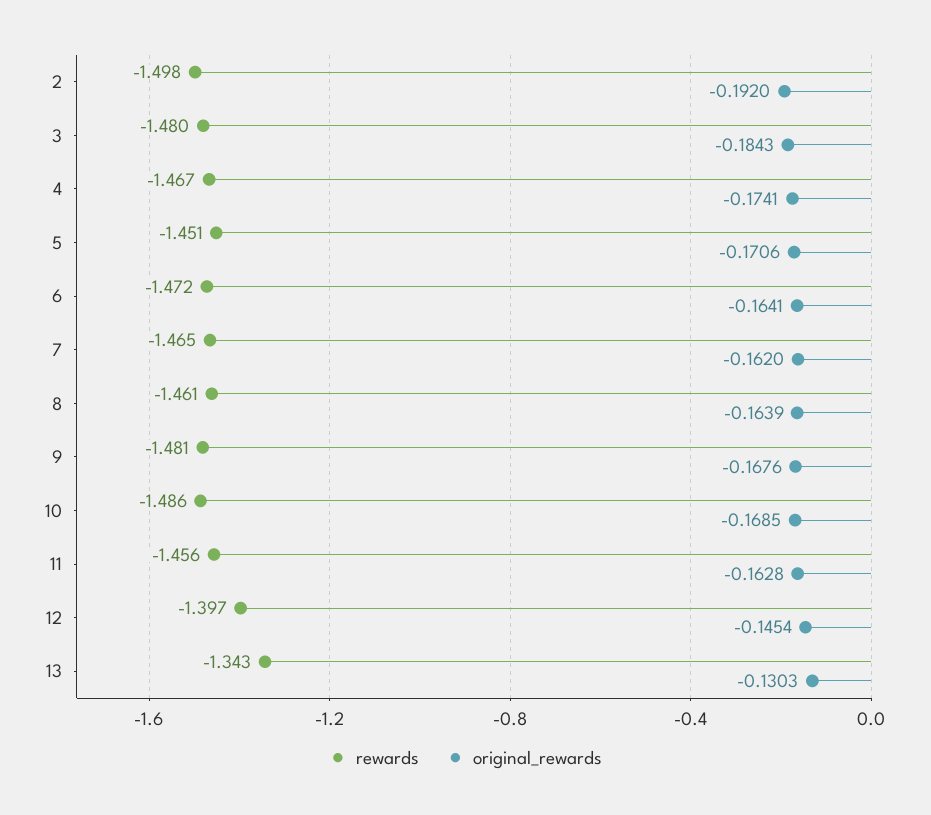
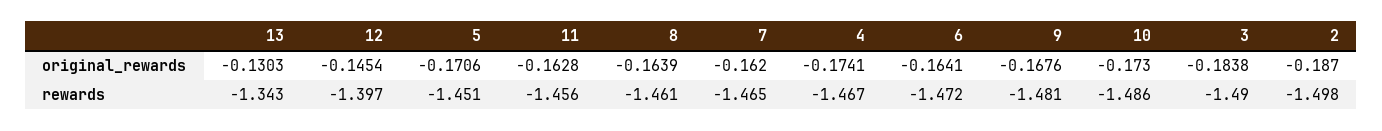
  {
    "rewards": {
      "2": -1.498,
-     "3": -1.48,
+     "3": -1.49,
      "4": -1.467,
      "5": -1.451,
      "6": -1.472,
      "7": -1.465,
      "8": -1.461,
      "9": -1.481,
      "10": -1.486,
      "11": -1.456,
      "12": -1.397,
      "13": -1.343
    },
    "original_rewards": {
-     "2": -0.192,
+     "2": -0.187,
-     "3": -0.1843,
+     "3": -0.1838,
      "4": -0.1741,
      "5": -0.1706,
      "6": -0.1641,
      "7": -0.162,
      "8": -0.1639,
      "9": -0.1676,
-     "10": -0.1685,
+     "10": -0.173,
      "11": -0.1628,
      "12": -0.1454,
      "13": -0.1303
    }
  }

